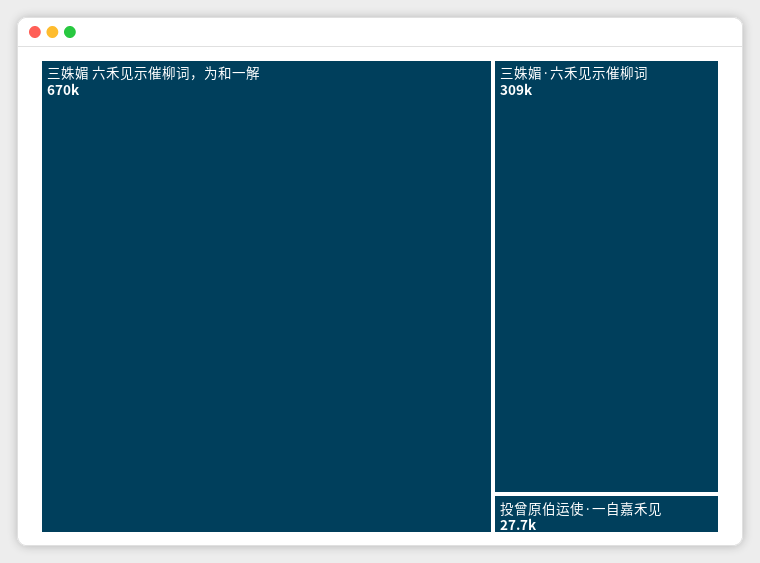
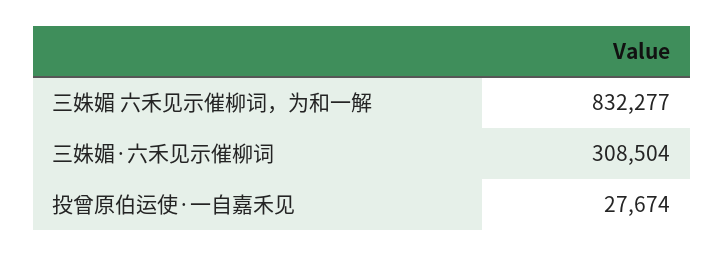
  {
-   "三姝媚 六禾见示催柳词，为和一解": 670000,
+   "三姝媚 六禾见示催柳词，为和一解": 832277,
    "三姝媚·六禾见示催柳词": 308504,
    "投曾原伯运使·一自嘉禾见": 27674
  }

